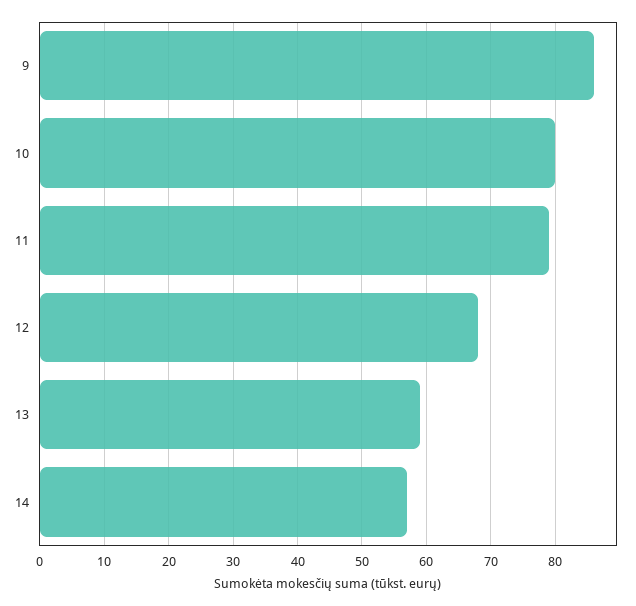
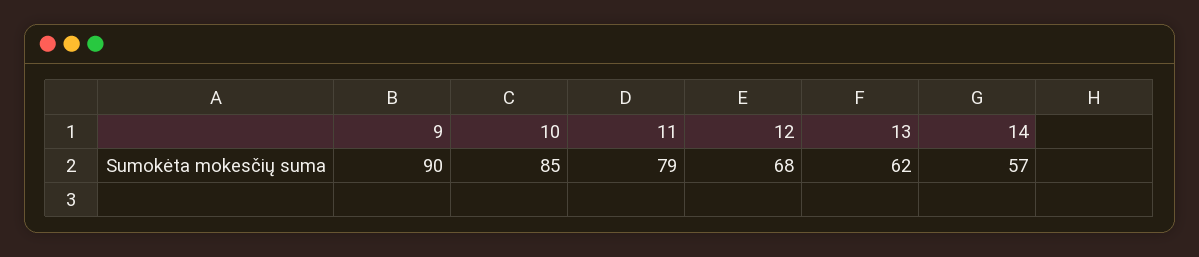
  {
-   "9": 86,
+   "9": 90,
-   "10": 80,
+   "10": 85,
    "11": 79,
    "12": 68,
-   "13": 59,
+   "13": 62,
    "14": 57
  }

